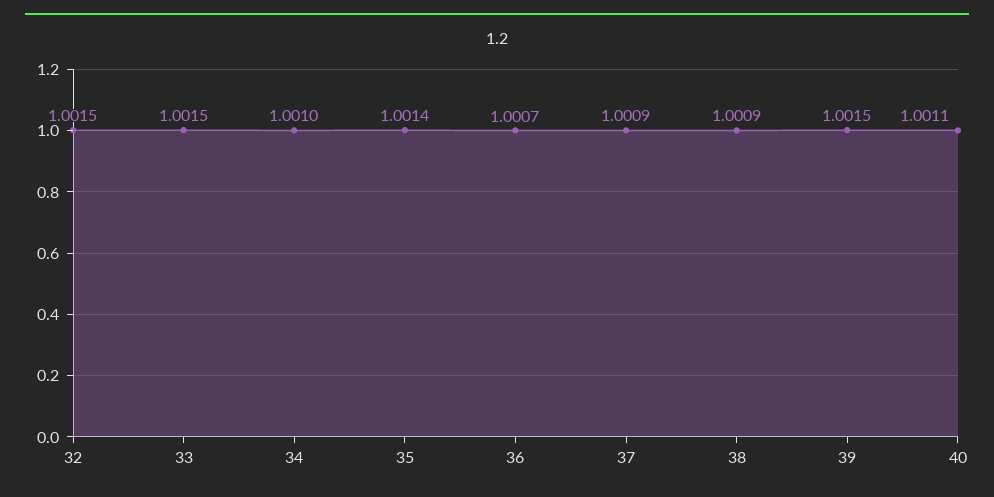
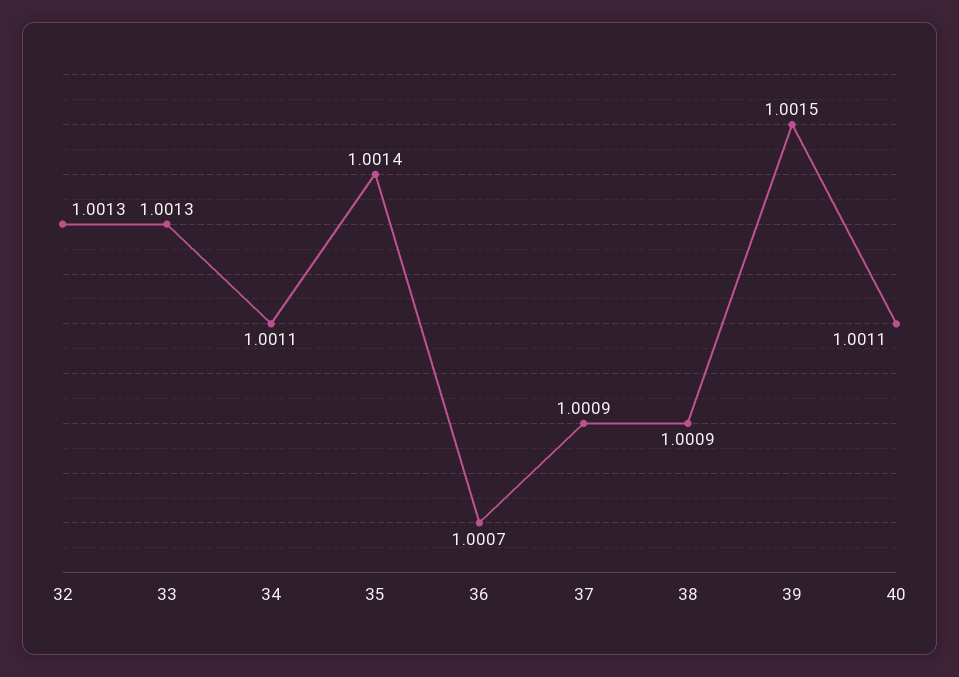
  {
-   "32": 1.0015,
+   "32": 1.0013,
-   "33": 1.0015,
+   "33": 1.0013,
-   "34": 1.001,
+   "34": 1.0011,
    "35": 1.0014,
    "36": 1.0007,
    "37": 1.0009,
    "38": 1.0009,
    "39": 1.0015,
    "40": 1.0011
  }

